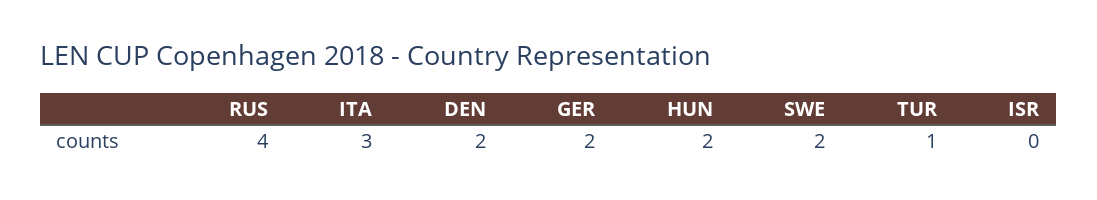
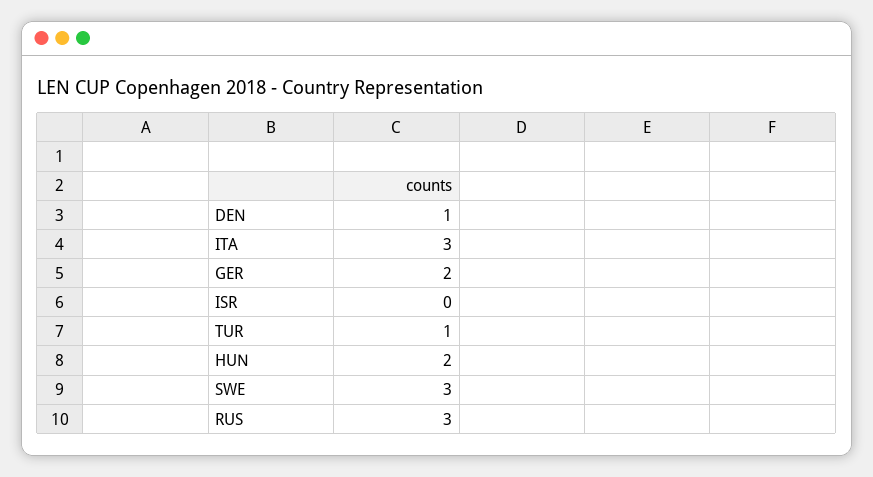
  {
-   "RUS": 4,
+   "RUS": 3,
    "ITA": 3,
-   "DEN": 2,
+   "DEN": 1,
    "GER": 2,
    "HUN": 2,
-   "SWE": 2,
+   "SWE": 3,
    "TUR": 1,
    "ISR": 0
  }

